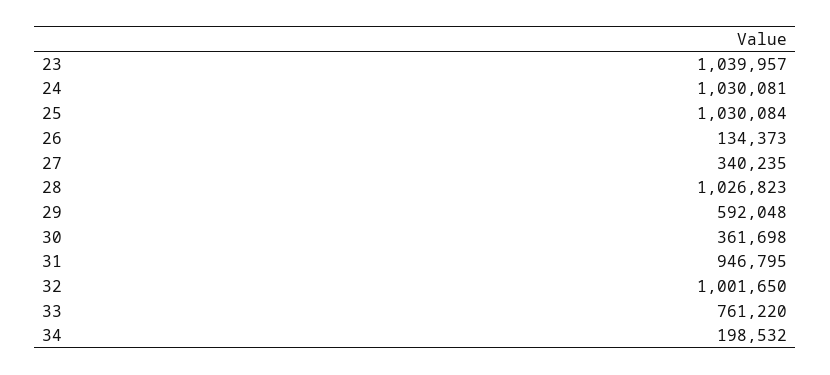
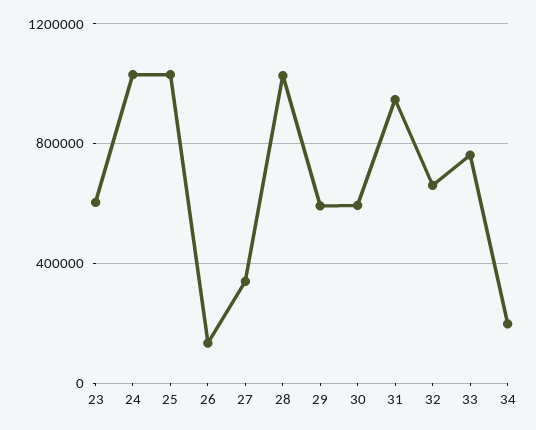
  {
-   "23": 1039957,
+   "23": 600000,
    "24": 1030081,
    "25": 1030084,
    "26": 134373,
    "27": 340235,
    "28": 1026823,
    "29": 592048,
-   "30": 361698,
+   "30": 600000,
    "31": 946795,
-   "32": 1001650,
+   "32": 650000,
    "33": 761220,
    "34": 198532
  }

